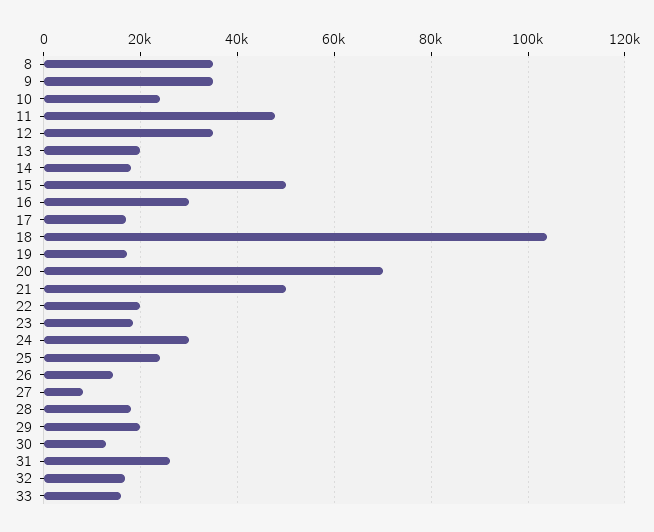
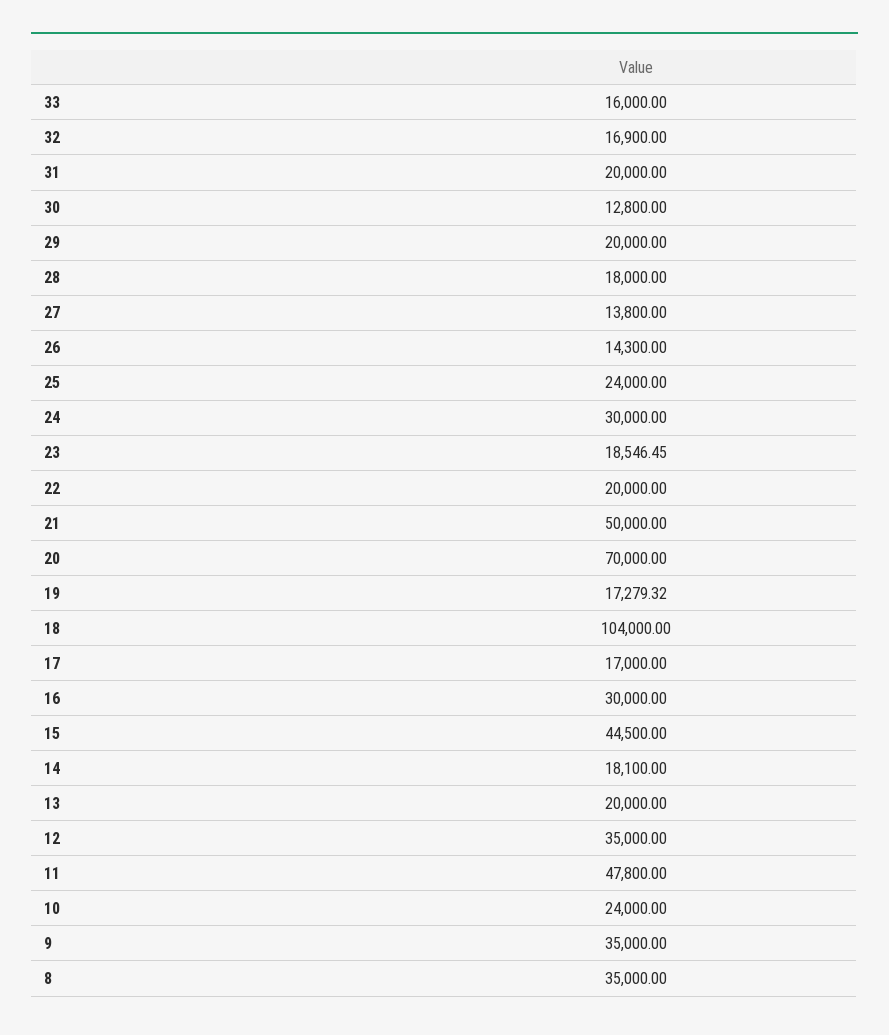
  {
    "8": 35000,
    "9": 35000,
    "10": 24000,
    "11": 47800,
    "12": 35000,
    "13": 20000,
    "14": 18100,
-   "15": 50000,
+   "15": 44500,
    "16": 30000,
    "17": 17000,
    "18": 104000,
    "19": 17279.32,
    "20": 70000,
    "21": 50000,
    "22": 20000,
    "23": 18546.45,
    "24": 30000,
    "25": 24000,
    "26": 14300,
-   "27": 8000,
+   "27": 13800,
    "28": 18000,
    "29": 20000,
    "30": 12800,
-   "31": 26000,
+   "31": 20000,
    "32": 16900,
    "33": 16000
  }

